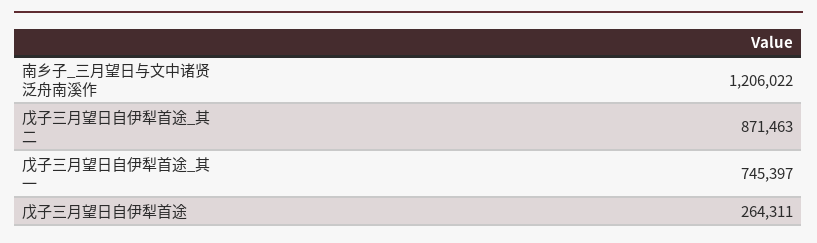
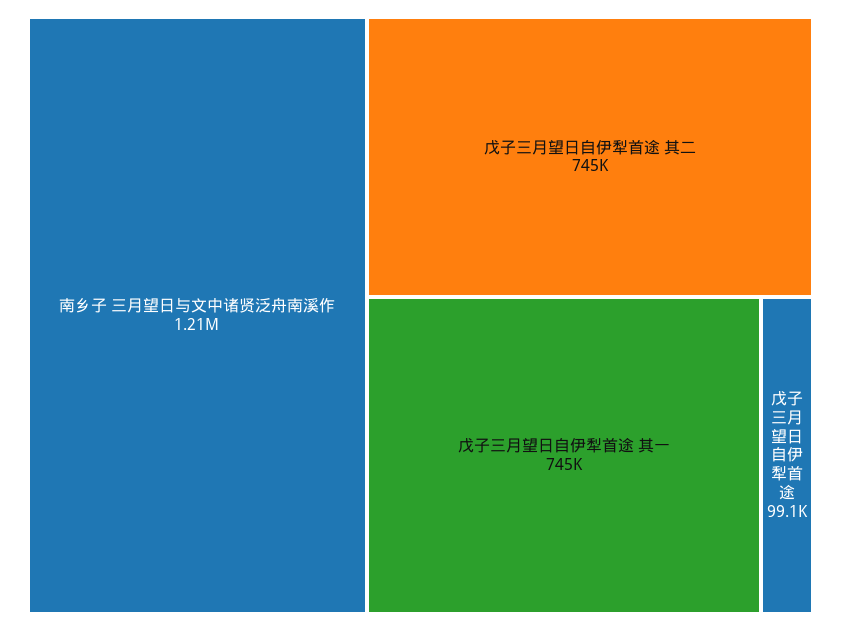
  {
    "南乡子_三月望日与文中诸贤泛舟南溪作": 1206022,
-   "戊子三月望日自伊犁首途_其二": 871463,
+   "戊子三月望日自伊犁首途_其二": 745000,
    "戊子三月望日自伊犁首途_其一": 745397,
-   "戊子三月望日自伊犁首途": 264311
+   "戊子三月望日自伊犁首途": 99100
  }

